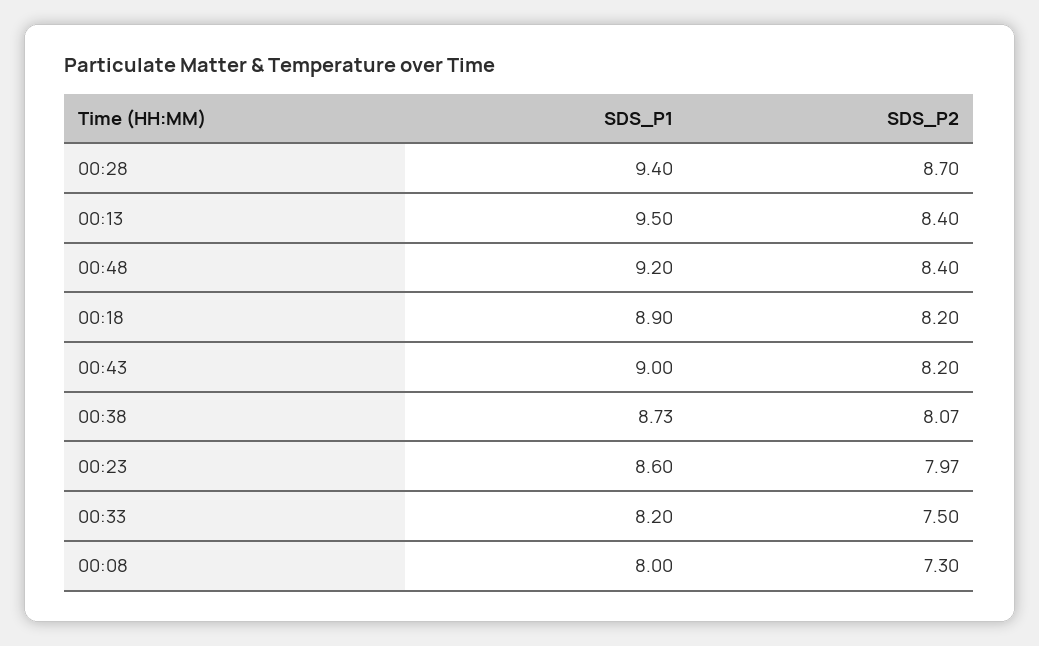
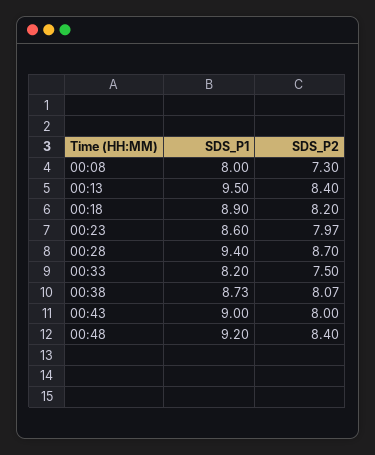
  {
    "SDS_P1": {
      "00:28": 9.4,
      "00:13": 9.5,
      "00:48": 9.2,
      "00:18": 8.9,
      "00:43": 9,
      "00:38": 8.73,
      "00:23": 8.6,
      "00:33": 8.2,
      "00:08": 8
    },
    "SDS_P2": {
      "00:28": 8.7,
      "00:13": 8.4,
      "00:48": 8.4,
      "00:18": 8.2,
-     "00:43": 8.2,
+     "00:43": 8,
      "00:38": 8.07,
      "00:23": 7.97,
      "00:33": 7.5,
      "00:08": 7.3
    }
  }

